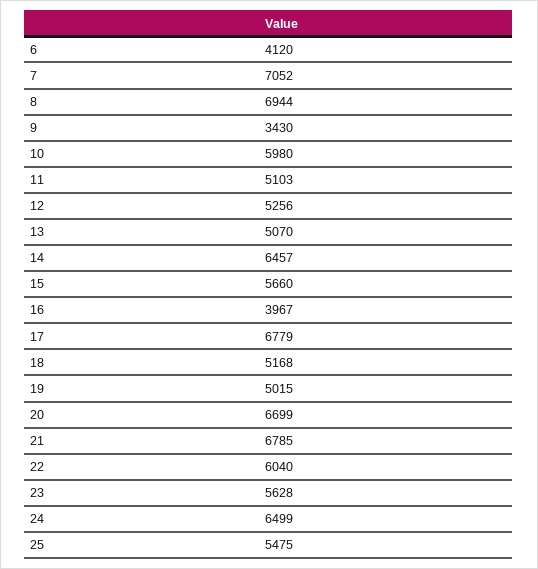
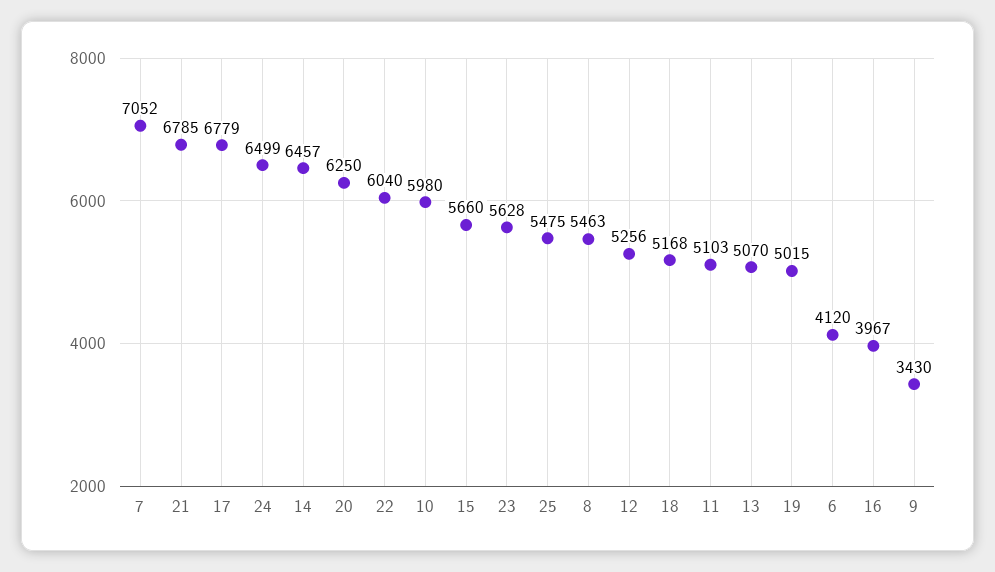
  {
    "6": 4120,
    "7": 7052,
-   "8": 6944,
+   "8": 5463,
    "9": 3430,
    "10": 5980,
    "11": 5103,
    "12": 5256,
    "13": 5070,
    "14": 6457,
    "15": 5660,
    "16": 3967,
    "17": 6779,
    "18": 5168,
    "19": 5015,
-   "20": 6699,
+   "20": 6250,
    "21": 6785,
    "22": 6040,
    "23": 5628,
    "24": 6499,
    "25": 5475
  }

